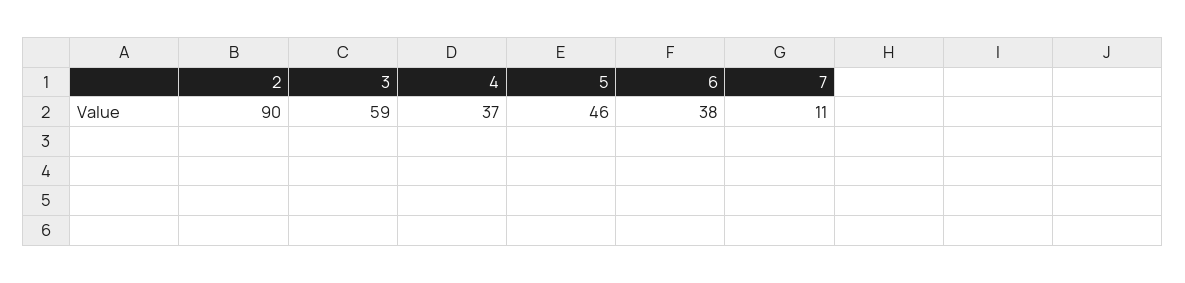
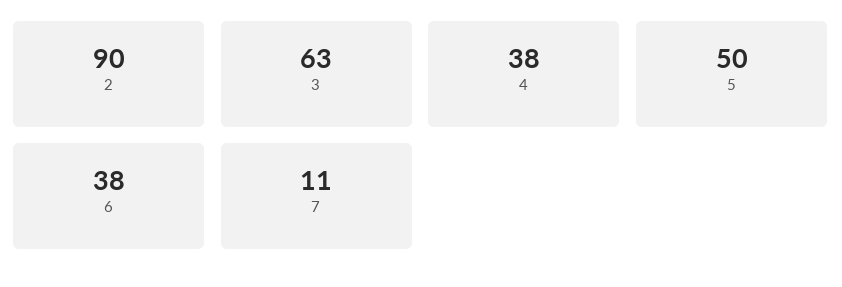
  {
    "2": 90,
-   "3": 59,
+   "3": 63,
-   "4": 37,
+   "4": 38,
-   "5": 46,
+   "5": 50,
    "6": 38,
    "7": 11
  }

